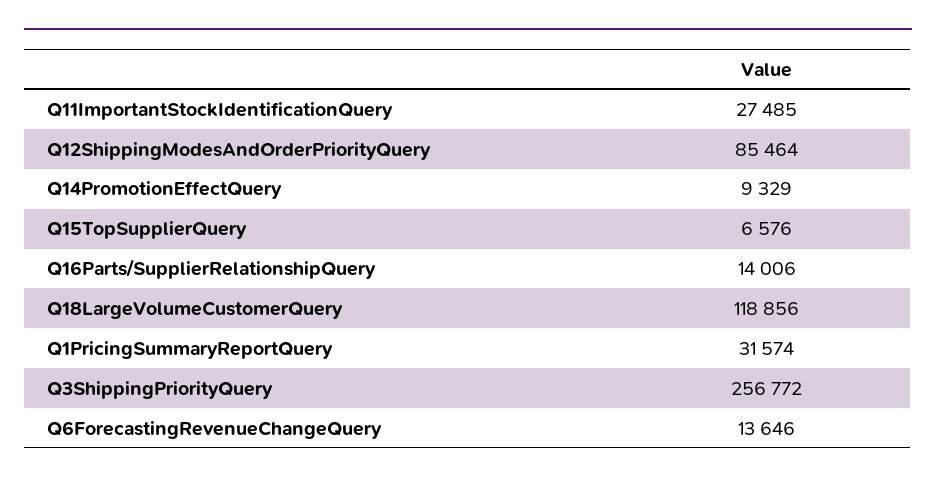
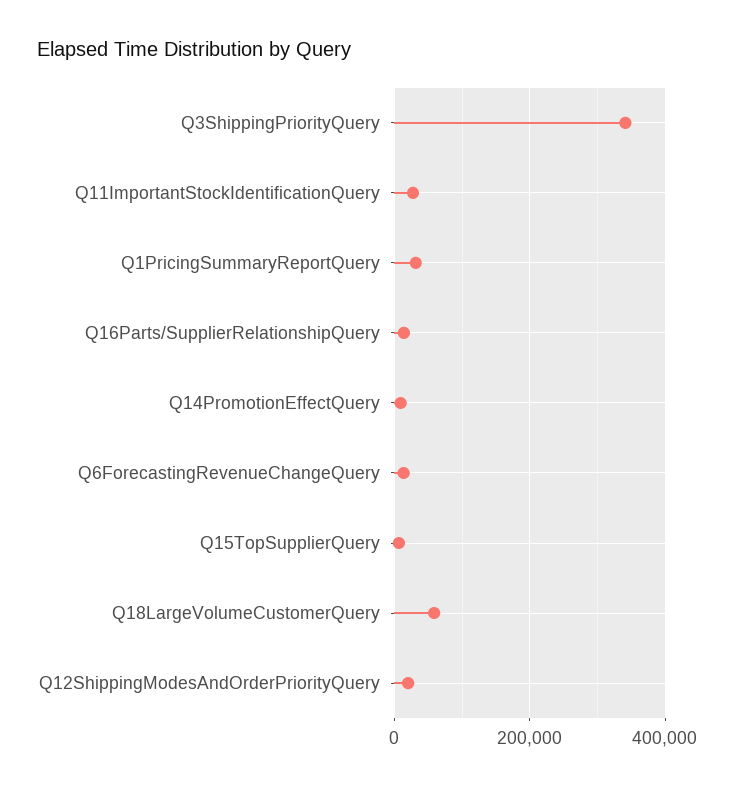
  {
    "Q11ImportantStockIdentificationQuery": 27485,
-   "Q12ShippingModesAndOrderPriorityQuery": 85464,
+   "Q12ShippingModesAndOrderPriorityQuery": 20000,
    "Q14PromotionEffectQuery": 9329,
    "Q15TopSupplierQuery": 6576,
    "Q16Parts/SupplierRelationshipQuery": 14006,
-   "Q18LargeVolumeCustomerQuery": 118856,
+   "Q18LargeVolumeCustomerQuery": 60000,
    "Q1PricingSummaryReportQuery": 31574,
-   "Q3ShippingPriorityQuery": 256772,
+   "Q3ShippingPriorityQuery": 340000,
    "Q6ForecastingRevenueChangeQuery": 13646
  }

